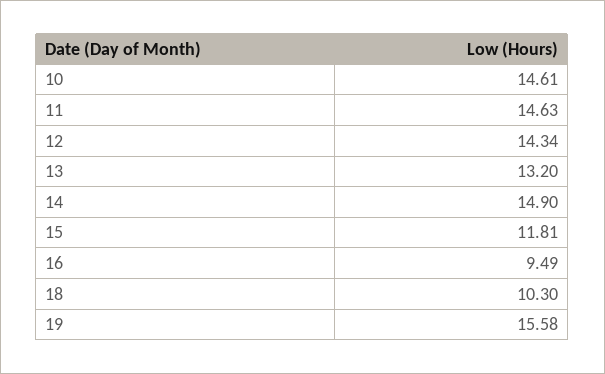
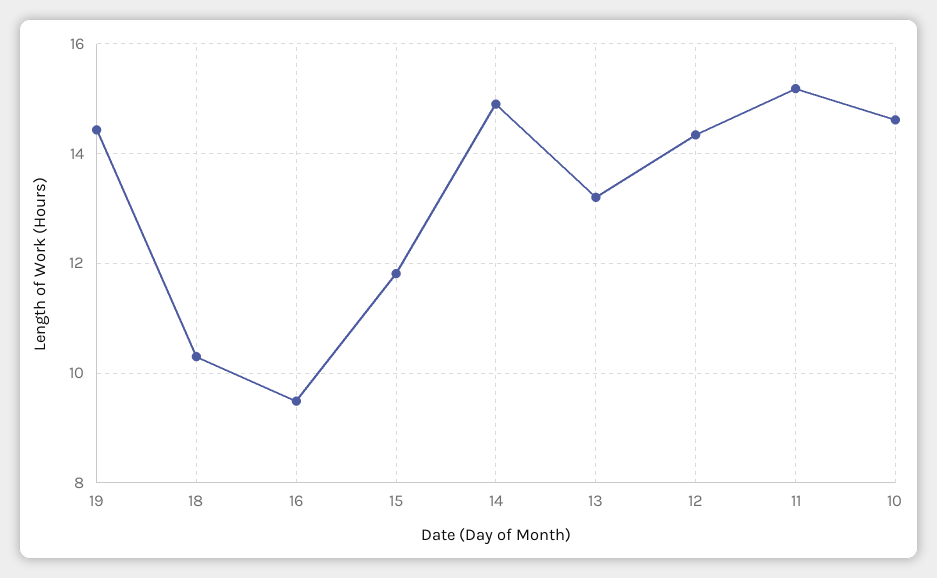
  {
    "10": 14.61,
-   "11": 14.63,
+   "11": 15.2,
    "12": 14.34,
    "13": 13.2,
    "14": 14.9,
    "15": 11.81,
    "16": 9.49,
    "18": 10.3,
-   "19": 15.58
+   "19": 14.4
  }

